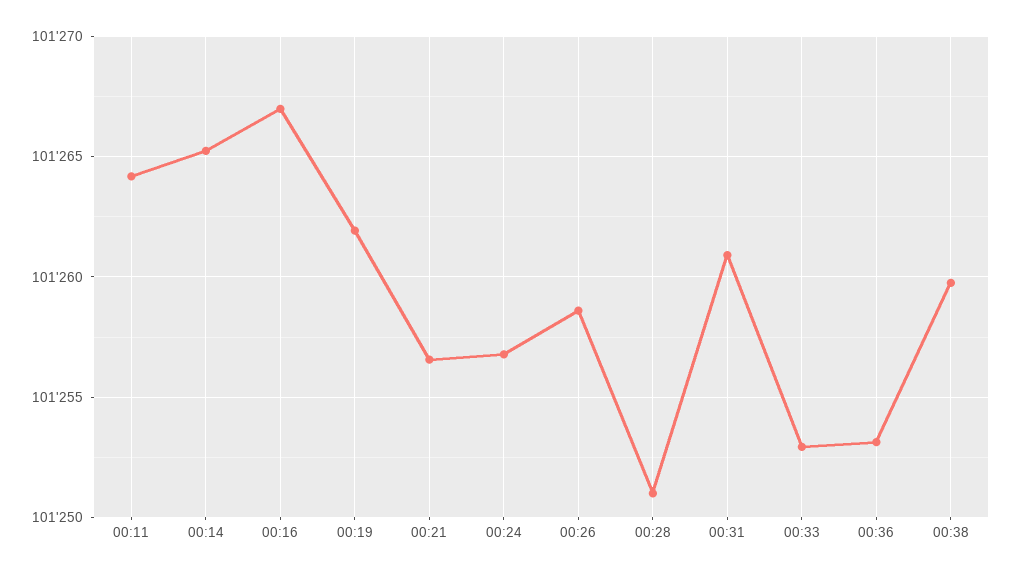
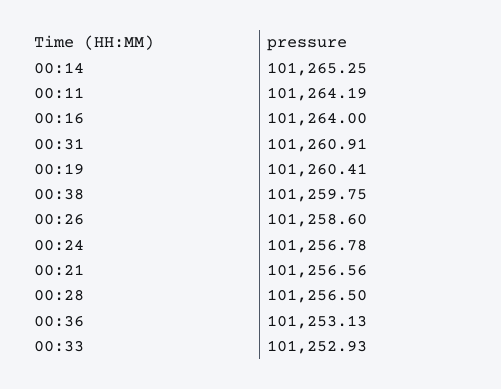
  {
    "00:11": 101264.19,
    "00:14": 101265.25,
-   "00:16": 101267,
+   "00:16": 101264,
-   "00:19": 101262,
+   "00:19": 101260.41,
    "00:21": 101256.56,
    "00:24": 101256.78,
    "00:26": 101258.6,
-   "00:28": 101251,
+   "00:28": 101256.5,
    "00:31": 101260.91,
    "00:33": 101252.93,
    "00:36": 101253.13,
    "00:38": 101259.75
  }

